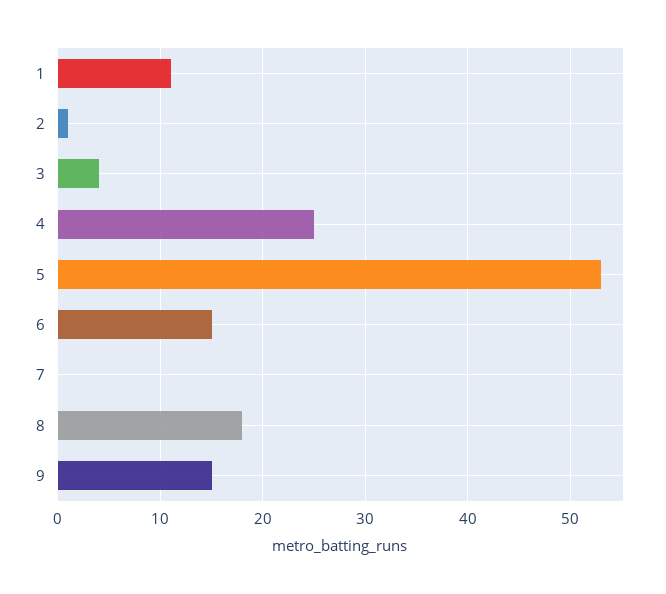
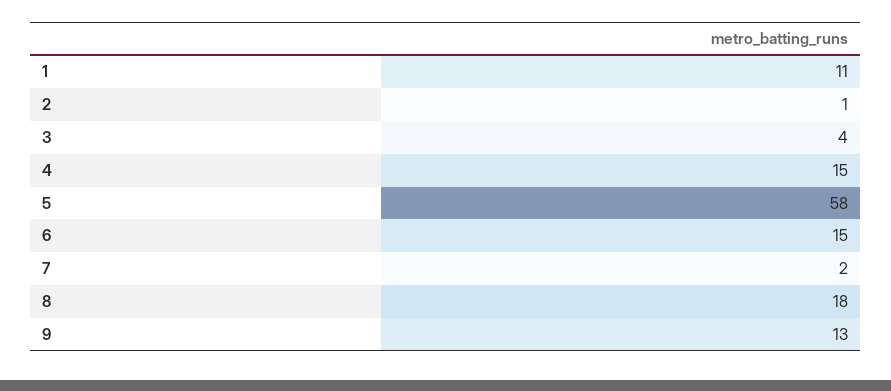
  {
    "1": 11,
    "2": 1,
    "3": 4,
-   "4": 25,
+   "4": 15,
-   "5": 53,
+   "5": 58,
    "6": 15,
-   "7": 0,
+   "7": 2,
    "8": 18,
-   "9": 15
+   "9": 13
  }

